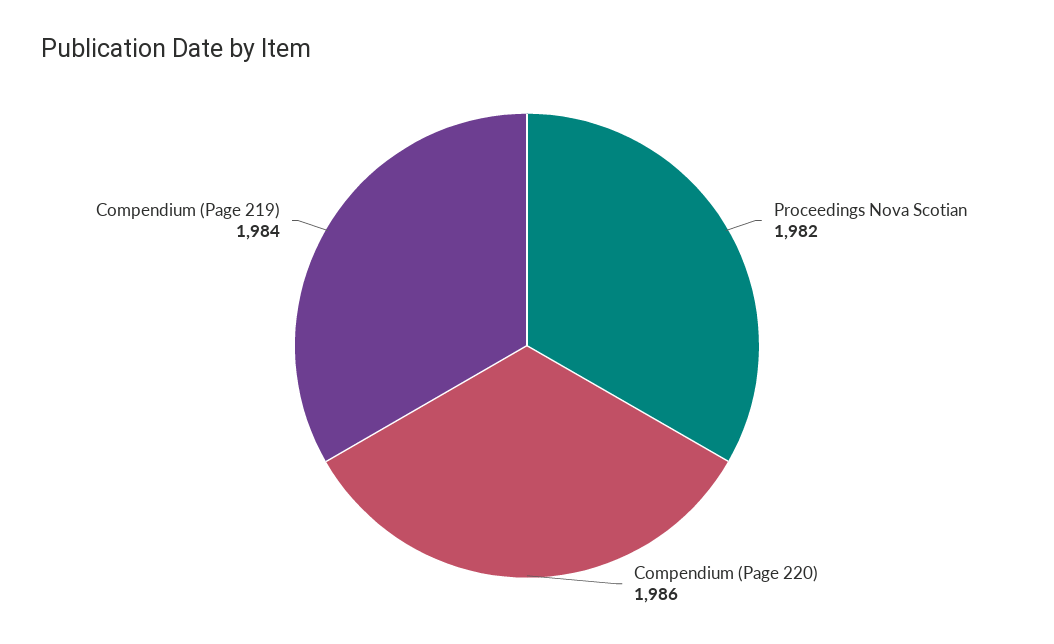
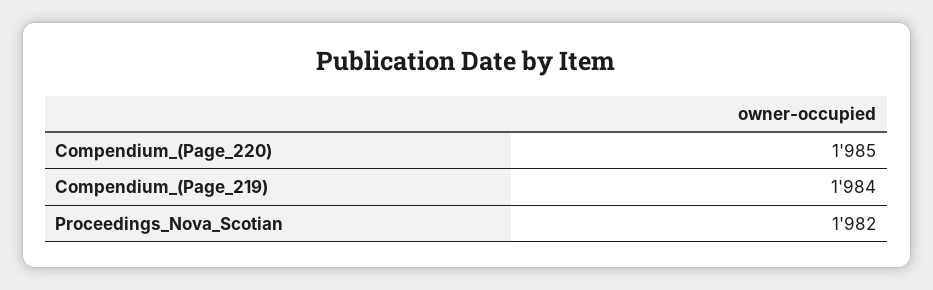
  {
    "Proceedings Nova Scotian": 1982,
-   "Compendium (Page 220)": 1986,
+   "Compendium (Page 220)": 1985,
    "Compendium (Page 219)": 1984
  }

